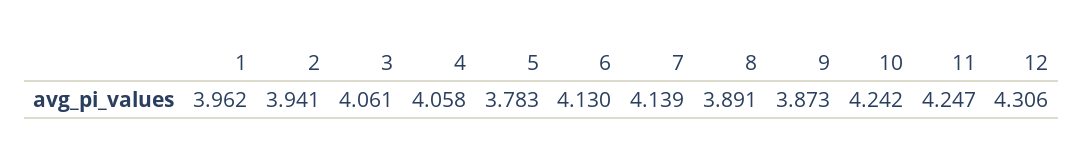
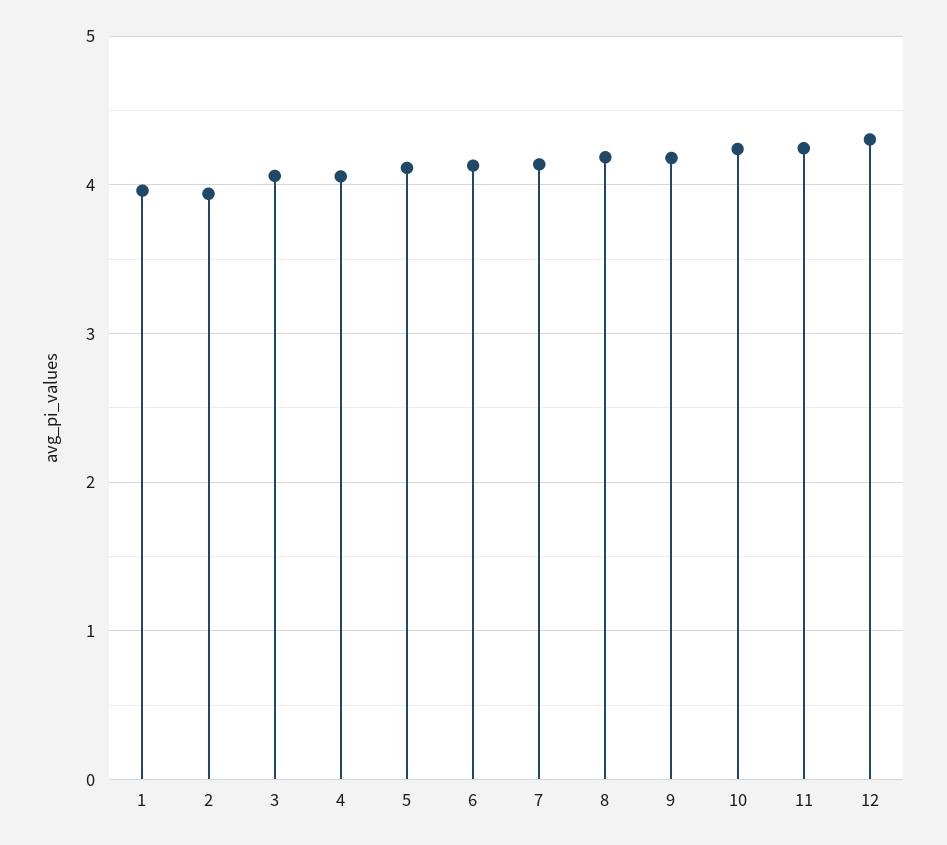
  {
    "1": 3.962,
    "2": 3.941,
    "3": 4.061,
    "4": 4.058,
-   "5": 3.783,
+   "5": 4.1,
    "6": 4.13,
    "7": 4.139,
-   "8": 3.891,
+   "8": 4.2,
-   "9": 3.873,
+   "9": 4.2,
    "10": 4.242,
    "11": 4.247,
    "12": 4.306
  }

